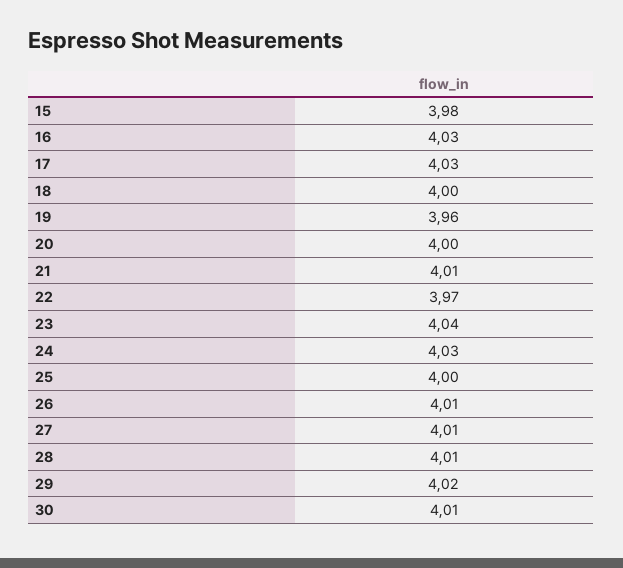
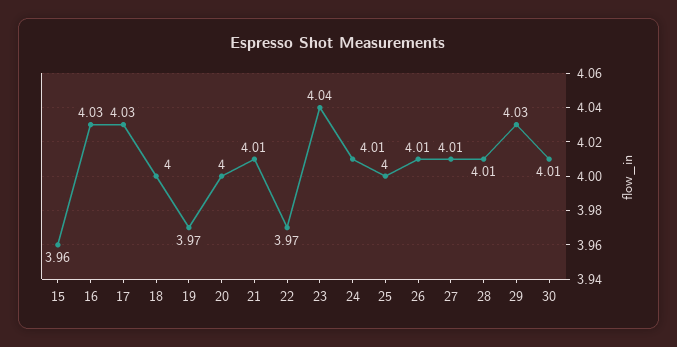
  {
-   "15": 3.98,
+   "15": 3.96,
    "16": 4.03,
    "17": 4.03,
    "18": 4,
-   "19": 3.96,
+   "19": 3.97,
    "20": 4,
    "21": 4.01,
    "22": 3.97,
    "23": 4.04,
-   "24": 4.03,
+   "24": 4.01,
    "25": 4,
    "26": 4.01,
    "27": 4.01,
    "28": 4.01,
-   "29": 4.02,
+   "29": 4.03,
    "30": 4.01
  }

